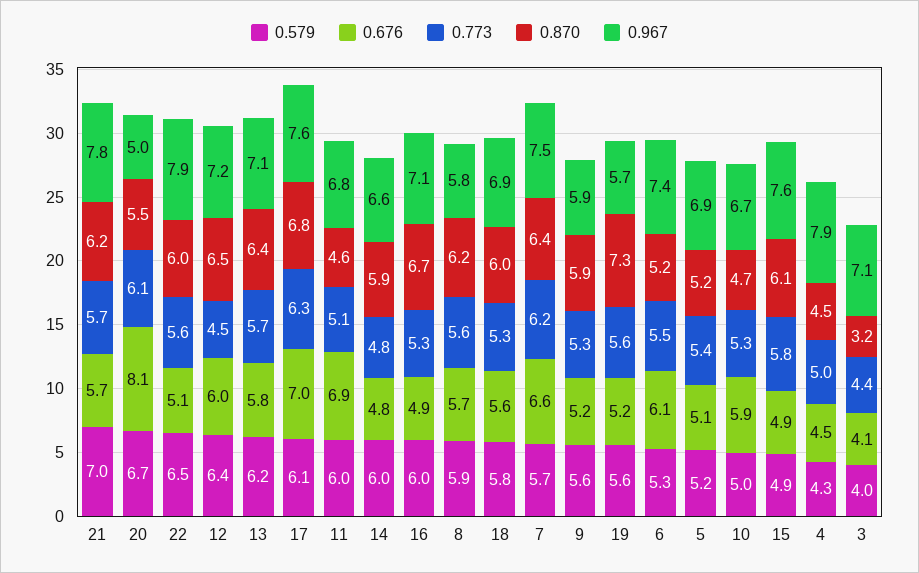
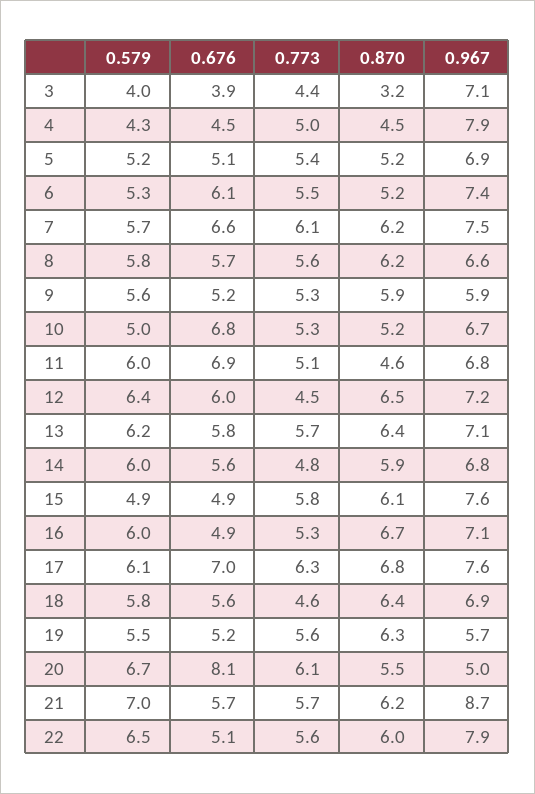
  {
    "0.579": {
      "21": 7,
      "20": 6.7,
      "22": 6.5,
      "12": 6.4,
      "13": 6.2,
      "17": 6.1,
      "11": 6,
      "14": 6,
      "16": 6,
-     "8": 5.9,
+     "8": 5.8,
      "18": 5.8,
      "7": 5.7,
      "9": 5.6,
-     "19": 5.6,
+     "19": 5.5,
      "6": 5.3,
      "5": 5.2,
      "10": 5,
      "15": 4.9,
      "4": 4.3,
      "3": 4
    },
    "0.676": {
      "21": 5.7,
      "20": 8.1,
      "22": 5.1,
      "12": 6,
      "13": 5.8,
      "17": 7,
      "11": 6.9,
-     "14": 4.8,
+     "14": 5.6,
      "16": 4.9,
      "8": 5.7,
      "18": 5.6,
      "7": 6.6,
      "9": 5.2,
      "19": 5.2,
      "6": 6.1,
      "5": 5.1,
-     "10": 5.9,
+     "10": 6.8,
      "15": 4.9,
      "4": 4.5,
-     "3": 4.1
+     "3": 3.9
    },
    "0.773": {
      "21": 5.7,
      "20": 6.1,
      "22": 5.6,
      "12": 4.5,
      "13": 5.7,
      "17": 6.3,
      "11": 5.1,
      "14": 4.8,
      "16": 5.3,
      "8": 5.6,
-     "18": 5.3,
+     "18": 4.6,
-     "7": 6.2,
+     "7": 6.1,
      "9": 5.3,
      "19": 5.6,
      "6": 5.5,
      "5": 5.4,
      "10": 5.3,
      "15": 5.8,
      "4": 5,
      "3": 4.4
    },
    "0.870": {
      "21": 6.2,
      "20": 5.5,
      "22": 6,
      "12": 6.5,
      "13": 6.4,
      "17": 6.8,
      "11": 4.6,
      "14": 5.9,
      "16": 6.7,
      "8": 6.2,
-     "18": 6,
+     "18": 6.4,
-     "7": 6.4,
+     "7": 6.2,
      "9": 5.9,
-     "19": 7.3,
+     "19": 6.3,
      "6": 5.2,
      "5": 5.2,
-     "10": 4.7,
+     "10": 5.2,
      "15": 6.1,
      "4": 4.5,
      "3": 3.2
    },
    "0.967": {
-     "21": 7.8,
+     "21": 8.7,
      "20": 5,
      "22": 7.9,
      "12": 7.2,
      "13": 7.1,
      "17": 7.6,
      "11": 6.8,
-     "14": 6.6,
+     "14": 6.8,
      "16": 7.1,
-     "8": 5.8,
+     "8": 6.6,
      "18": 6.9,
      "7": 7.5,
      "9": 5.9,
      "19": 5.7,
      "6": 7.4,
      "5": 6.9,
      "10": 6.7,
      "15": 7.6,
      "4": 7.9,
      "3": 7.1
    }
  }

